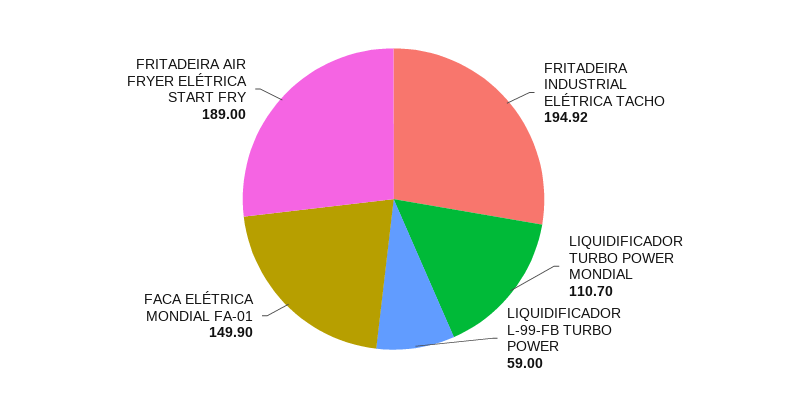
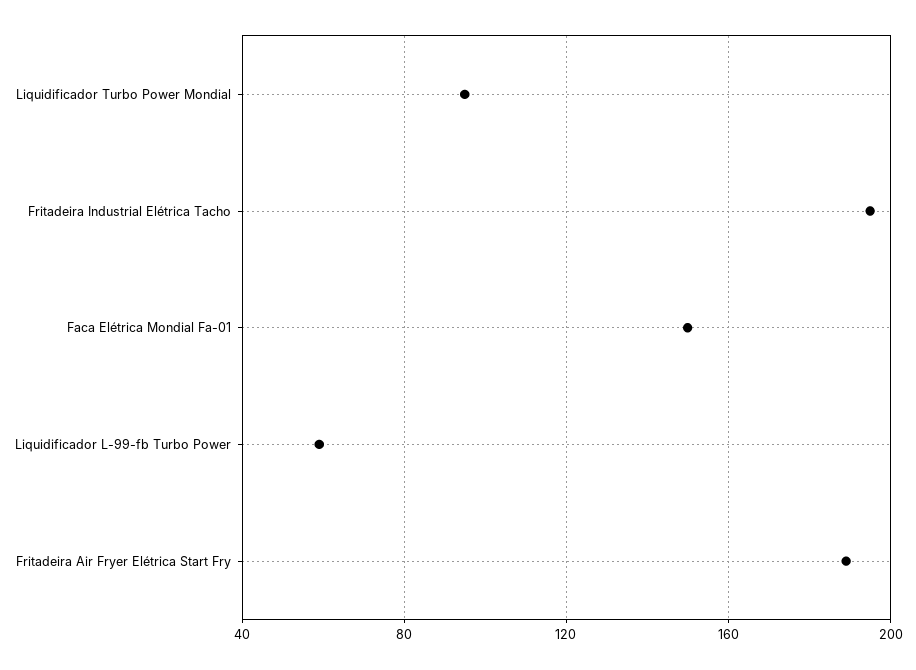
  {
    "FRITADEIRA INDUSTRIAL ELÉTRICA TACHO": 194.92,
-   "LIQUIDIFICADOR TURBO POWER MONDIAL": 110.7,
+   "LIQUIDIFICADOR TURBO POWER MONDIAL": 95,
    "LIQUIDIFICADOR L-99-FB TURBO POWER": 59,
    "FACA ELÉTRICA MONDIAL FA-01": 149.9,
    "FRITADEIRA AIR FRYER ELÉTRICA START FRY": 189
  }

